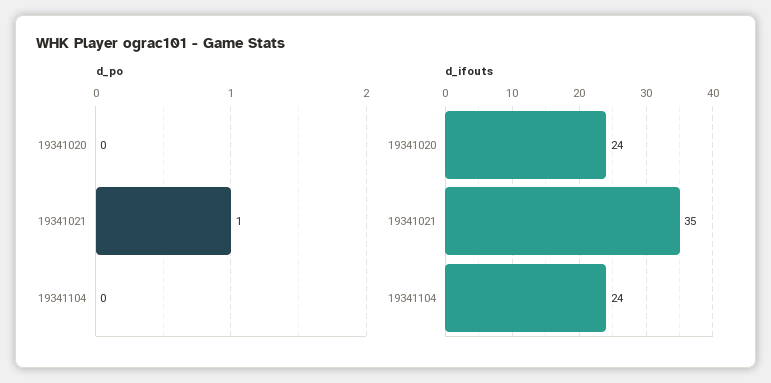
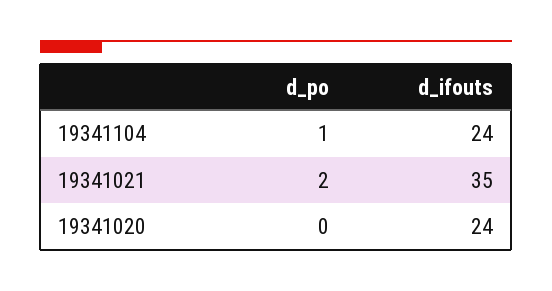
  {
    "d_po": {
      "19341020": 0,
-     "19341021": 1,
+     "19341021": 2,
-     "19341104": 0
+     "19341104": 1
    },
    "d_ifouts": {
      "19341020": 24,
      "19341021": 35,
      "19341104": 24
    }
  }

